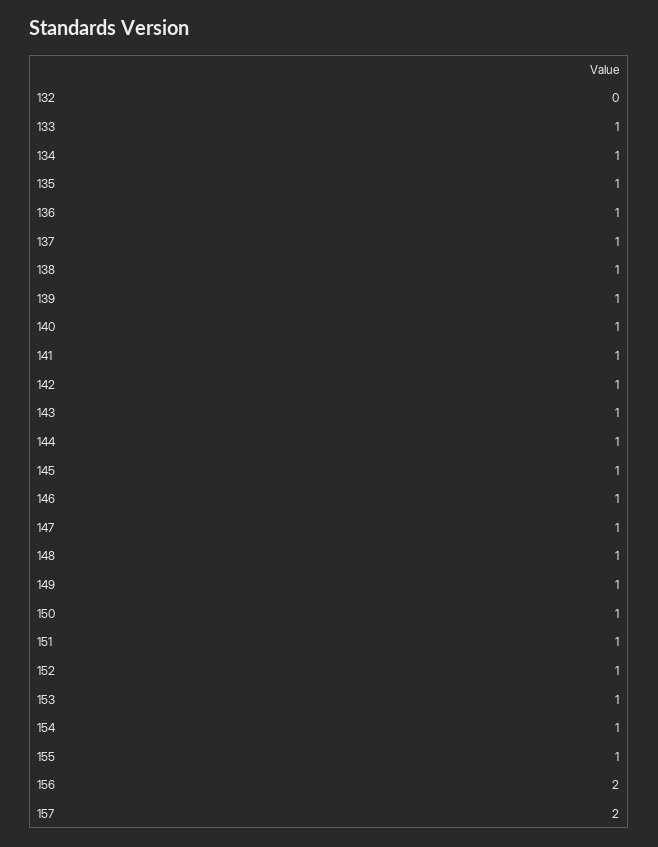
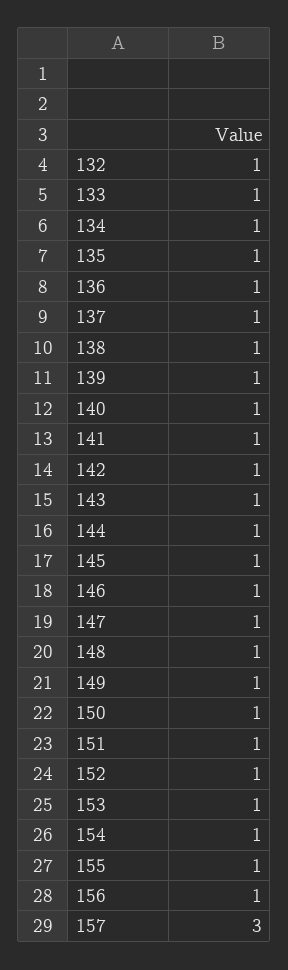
  {
-   "132": 0,
+   "132": 1,
    "133": 1,
    "134": 1,
    "135": 1,
    "136": 1,
    "137": 1,
    "138": 1,
    "139": 1,
    "140": 1,
    "141": 1,
    "142": 1,
    "143": 1,
    "144": 1,
    "145": 1,
    "146": 1,
    "147": 1,
    "148": 1,
    "149": 1,
    "150": 1,
    "151": 1,
    "152": 1,
    "153": 1,
    "154": 1,
    "155": 1,
-   "156": 2,
+   "156": 1,
-   "157": 2
+   "157": 3
  }

